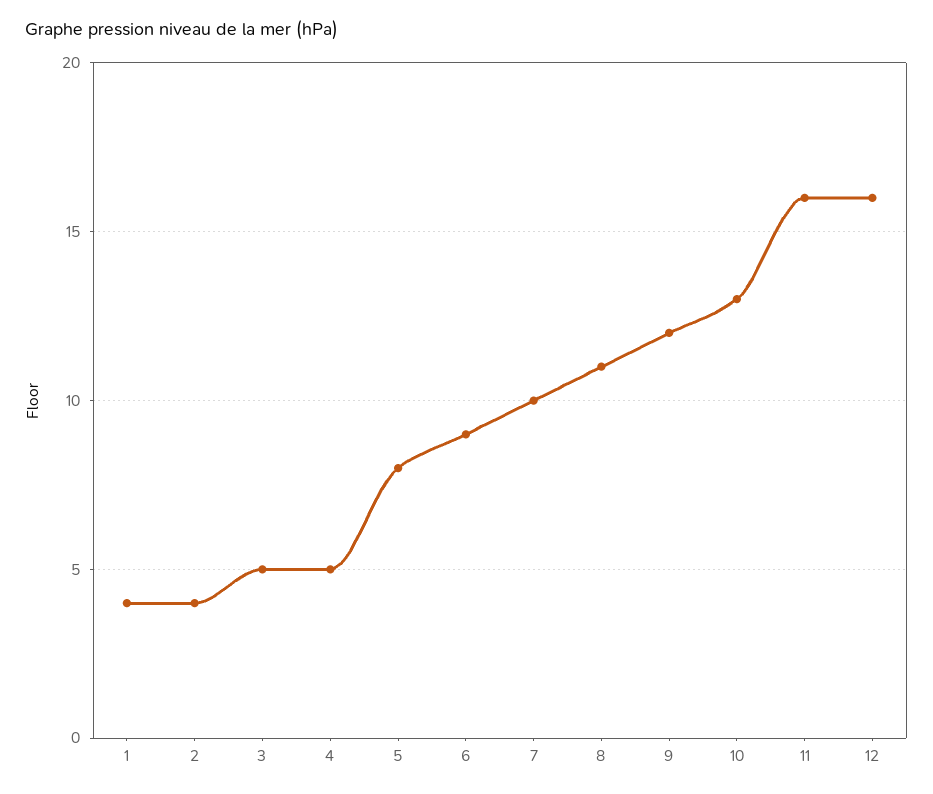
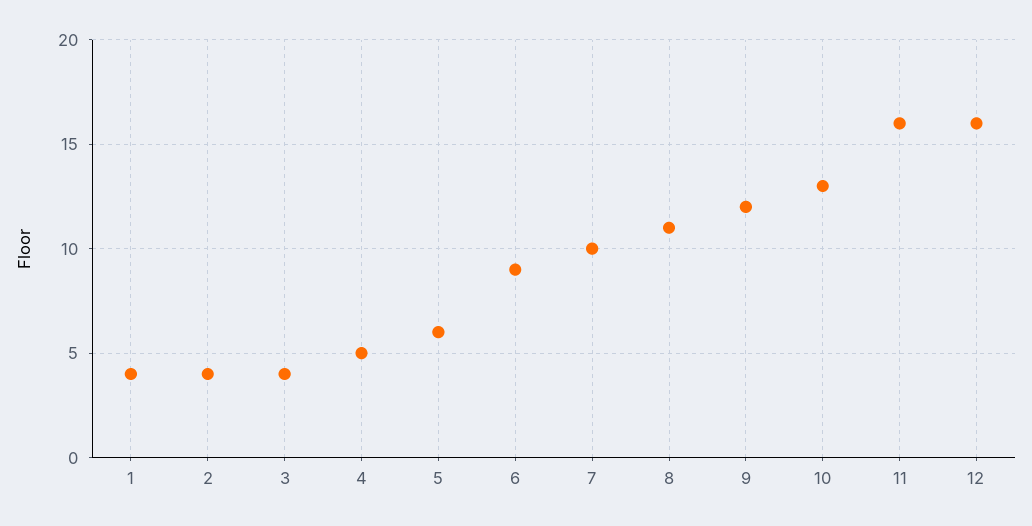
  {
    "1": 4,
    "2": 4,
-   "3": 5,
+   "3": 4,
    "4": 5,
-   "5": 8,
+   "5": 6,
    "6": 9,
    "7": 10,
    "8": 11,
    "9": 12,
    "10": 13,
    "11": 16,
    "12": 16
  }

